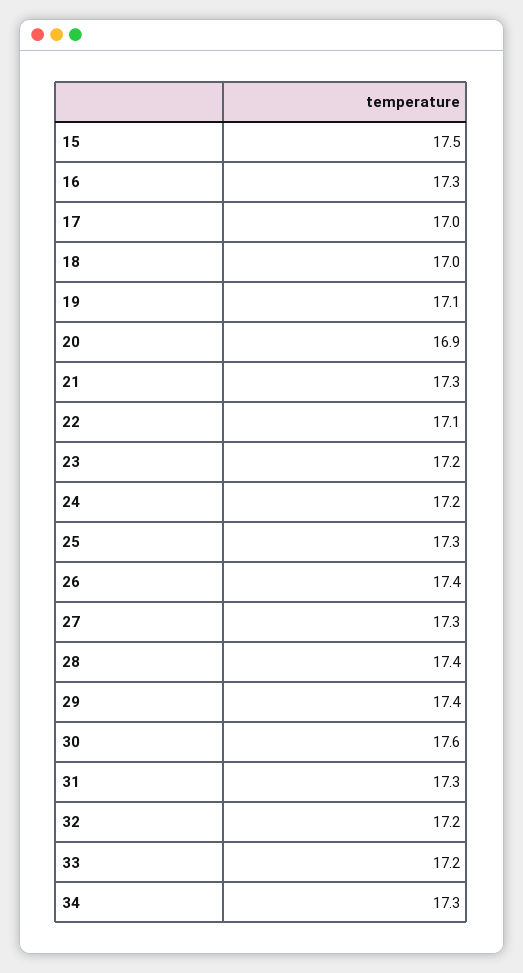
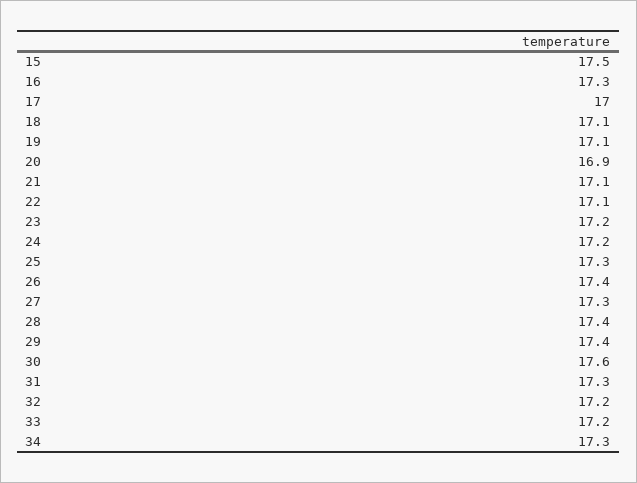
  {
    "15": 17.5,
    "16": 17.3,
    "17": 17,
-   "18": 17,
+   "18": 17.1,
    "19": 17.1,
    "20": 16.9,
-   "21": 17.3,
+   "21": 17.1,
    "22": 17.1,
    "23": 17.2,
    "24": 17.2,
    "25": 17.3,
    "26": 17.4,
    "27": 17.3,
    "28": 17.4,
    "29": 17.4,
    "30": 17.6,
    "31": 17.3,
    "32": 17.2,
    "33": 17.2,
    "34": 17.3
  }

